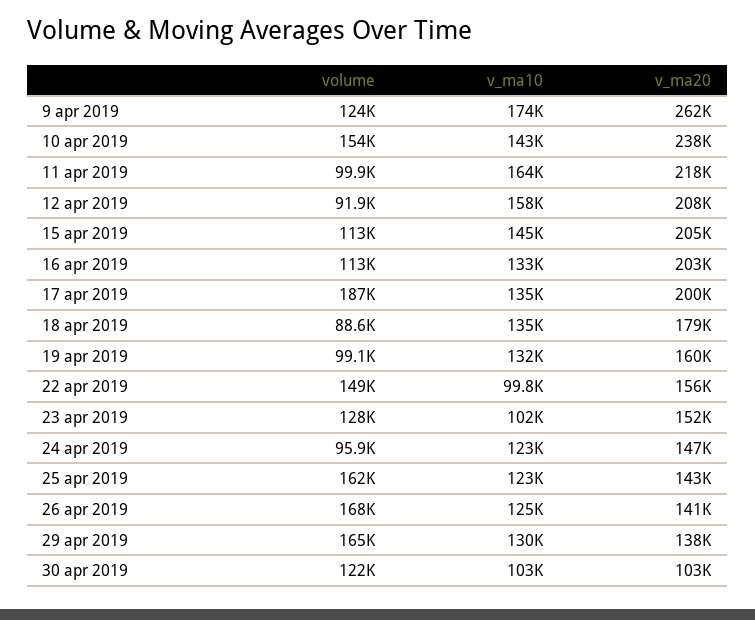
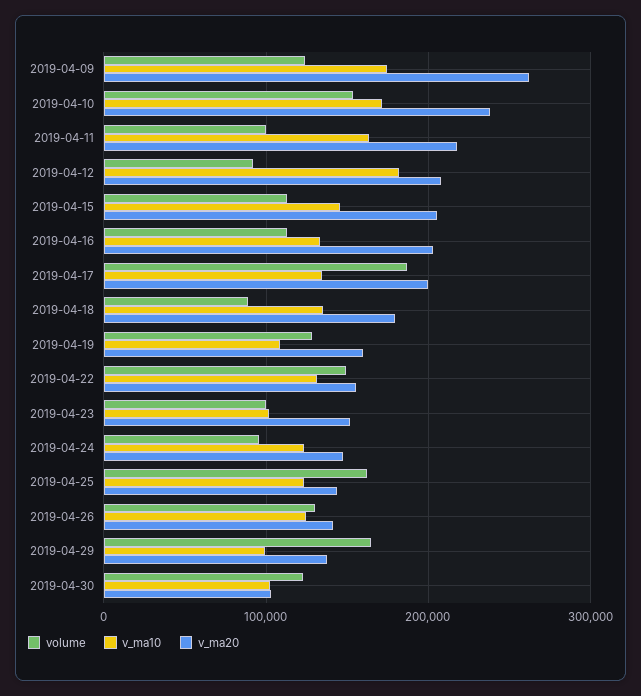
  {
    "volume": {
      "9 apr 2019": 124000,
      "10 apr 2019": 154000,
      "11 apr 2019": 99900,
      "12 apr 2019": 91900,
      "15 apr 2019": 113000,
      "16 apr 2019": 113000,
      "17 apr 2019": 187000,
      "18 apr 2019": 88600,
-     "19 apr 2019": 99100,
+     "19 apr 2019": 130000,
      "22 apr 2019": 149000,
-     "23 apr 2019": 128000,
+     "23 apr 2019": 100000,
      "24 apr 2019": 95900,
      "25 apr 2019": 162000,
-     "26 apr 2019": 168000,
+     "26 apr 2019": 130000,
      "29 apr 2019": 165000,
      "30 apr 2019": 122000
    },
    "v_ma10": {
      "9 apr 2019": 174000,
-     "10 apr 2019": 143000,
+     "10 apr 2019": 170000,
      "11 apr 2019": 164000,
-     "12 apr 2019": 158000,
+     "12 apr 2019": 180000,
      "15 apr 2019": 145000,
      "16 apr 2019": 133000,
      "17 apr 2019": 135000,
      "18 apr 2019": 135000,
-     "19 apr 2019": 132000,
+     "19 apr 2019": 110000,
-     "22 apr 2019": 99800,
+     "22 apr 2019": 130000,
      "23 apr 2019": 102000,
      "24 apr 2019": 123000,
      "25 apr 2019": 123000,
      "26 apr 2019": 125000,
-     "29 apr 2019": 130000,
+     "29 apr 2019": 100000,
      "30 apr 2019": 103000
    },
    "v_ma20": {
      "9 apr 2019": 262000,
      "10 apr 2019": 238000,
      "11 apr 2019": 218000,
      "12 apr 2019": 208000,
      "15 apr 2019": 205000,
      "16 apr 2019": 203000,
      "17 apr 2019": 200000,
      "18 apr 2019": 179000,
      "19 apr 2019": 160000,
      "22 apr 2019": 156000,
      "23 apr 2019": 152000,
      "24 apr 2019": 147000,
      "25 apr 2019": 143000,
      "26 apr 2019": 141000,
      "29 apr 2019": 138000,
      "30 apr 2019": 103000
    }
  }

